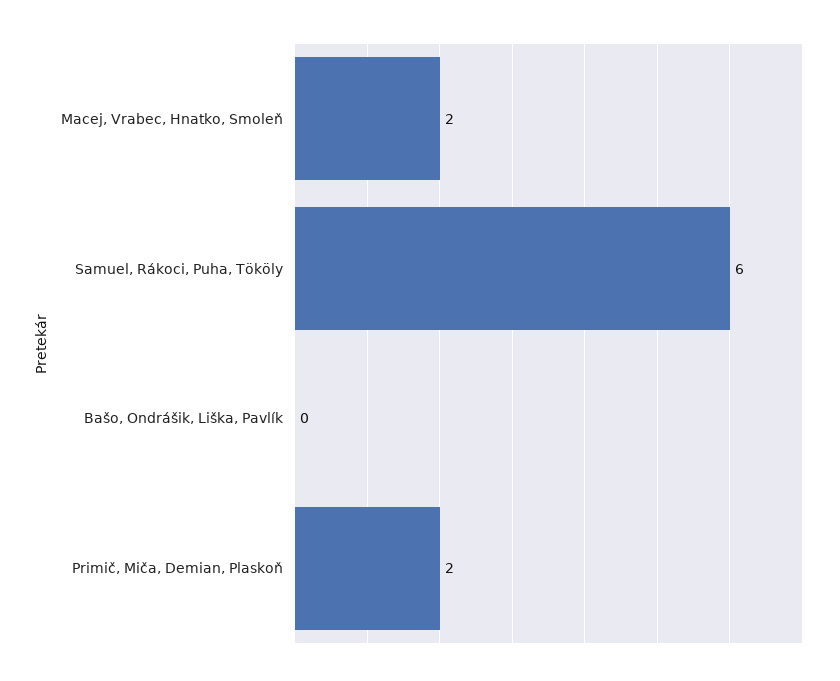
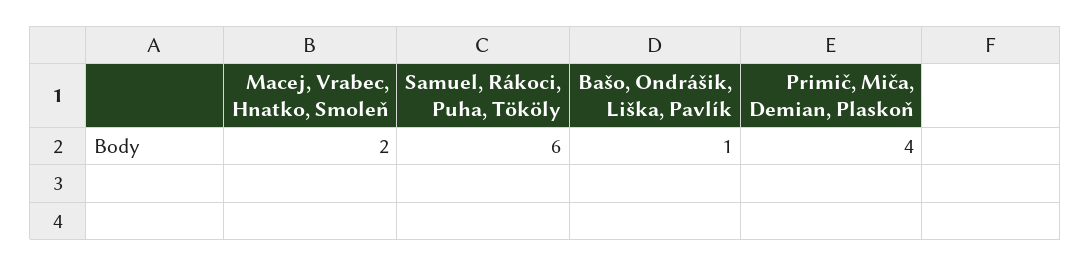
  {
    "Macej, Vrabec, Hnatko, Smoleň": 2,
    "Samuel, Rákoci, Puha, Tököly": 6,
-   "Bašo, Ondrášik, Liška, Pavlík": 0,
+   "Bašo, Ondrášik, Liška, Pavlík": 1,
-   "Primič, Miča, Demian, Plaskoň": 2
+   "Primič, Miča, Demian, Plaskoň": 4
  }

